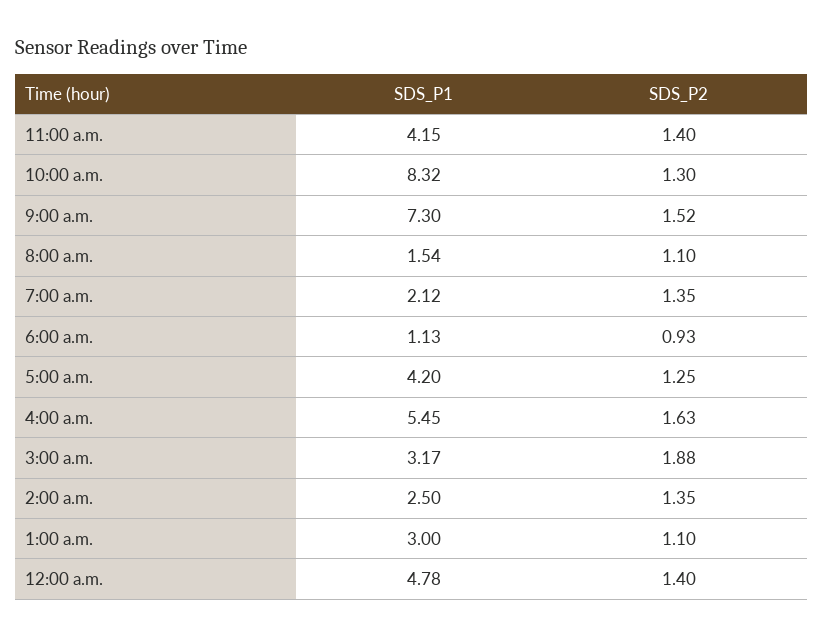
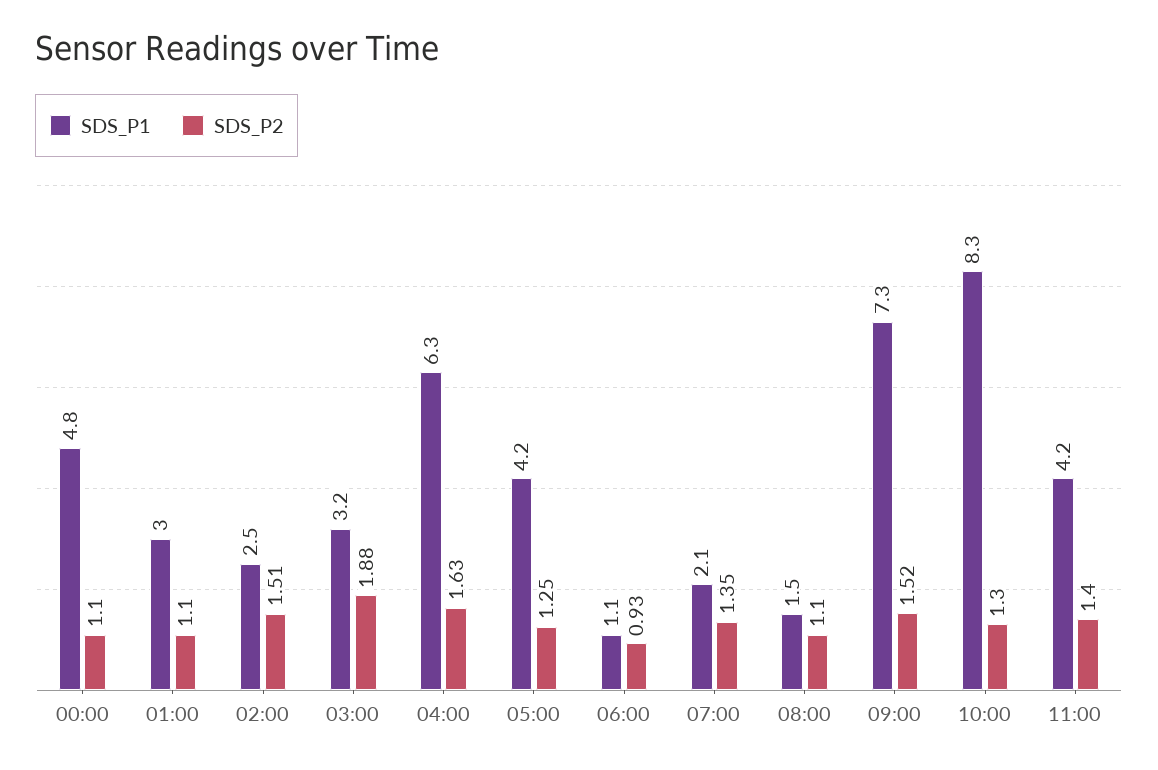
  {
    "SDS_P1": {
      "11:00 a.m.": 4.15,
      "10:00 a.m.": 8.32,
      "9:00 a.m.": 7.3,
      "8:00 a.m.": 1.54,
      "7:00 a.m.": 2.12,
      "6:00 a.m.": 1.13,
      "5:00 a.m.": 4.2,
-     "4:00 a.m.": 5.45,
+     "4:00 a.m.": 6.3,
      "3:00 a.m.": 3.17,
      "2:00 a.m.": 2.5,
      "1:00 a.m.": 3,
      "12:00 a.m.": 4.78
    },
    "SDS_P2": {
      "11:00 a.m.": 1.4,
      "10:00 a.m.": 1.3,
      "9:00 a.m.": 1.52,
      "8:00 a.m.": 1.1,
      "7:00 a.m.": 1.35,
      "6:00 a.m.": 0.93,
      "5:00 a.m.": 1.25,
      "4:00 a.m.": 1.63,
      "3:00 a.m.": 1.88,
-     "2:00 a.m.": 1.35,
+     "2:00 a.m.": 1.51,
      "1:00 a.m.": 1.1,
-     "12:00 a.m.": 1.4
+     "12:00 a.m.": 1.1
    }
  }

